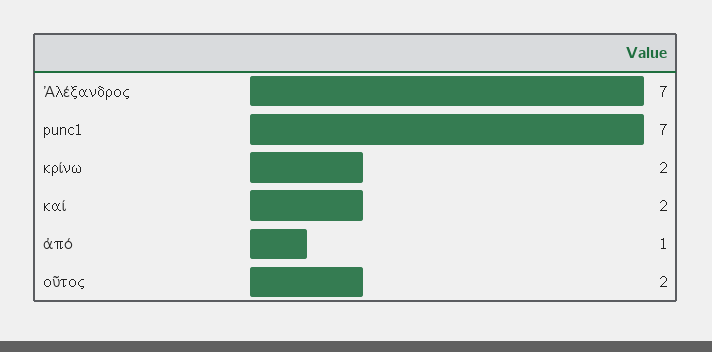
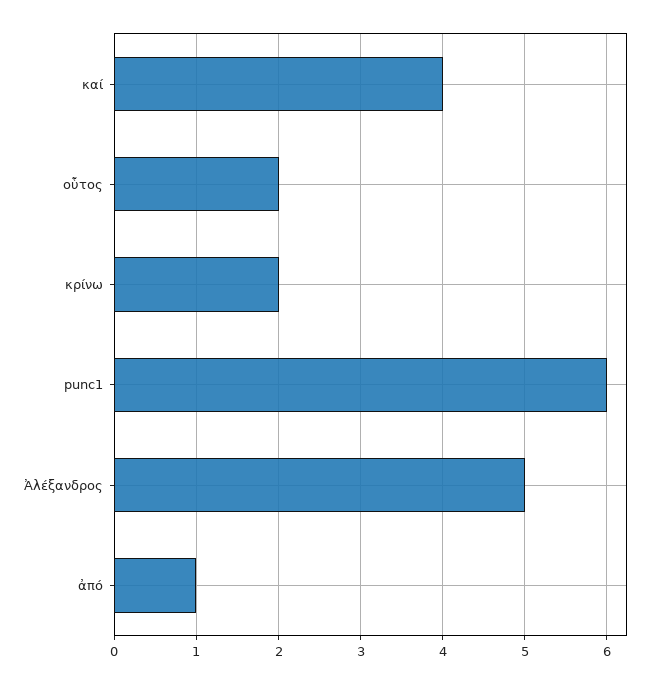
  {
-   "Ἀλέξανδρος": 7,
+   "Ἀλέξανδρος": 5,
-   "punc1": 7,
+   "punc1": 6,
    "κρίνω": 2,
-   "καί": 2,
+   "καί": 4,
    "ἀπό": 1,
    "οὗτος": 2
  }

